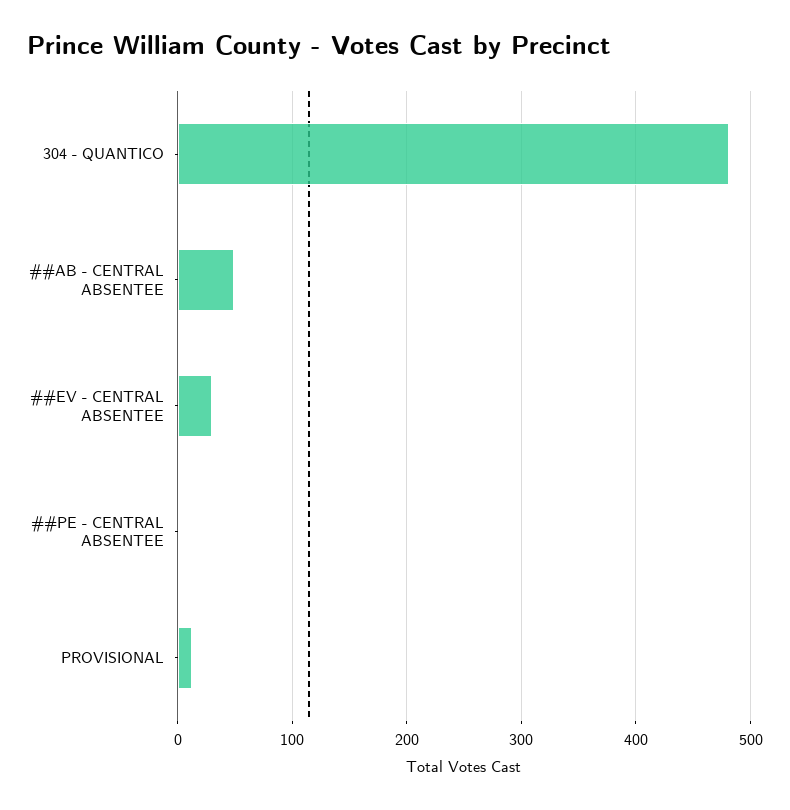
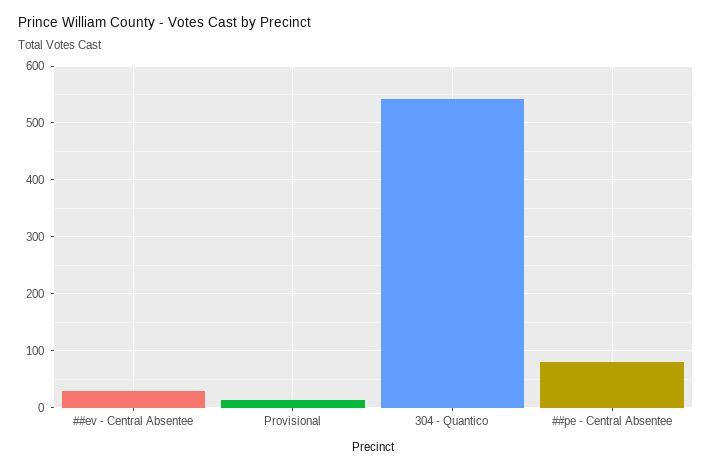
  {
-   "304 - QUANTICO": 480,
+   "304 - QUANTICO": 540,
-   "##AB - CENTRAL ABSENTEE": 50,
    "##EV - CENTRAL ABSENTEE": 30,
-   "##PE - CENTRAL ABSENTEE": 0,
+   "##PE - CENTRAL ABSENTEE": 80,
    "PROVISIONAL": 10
  }

